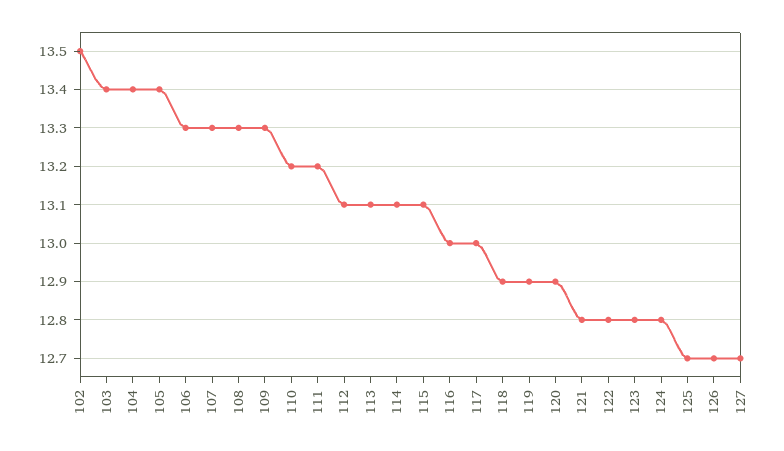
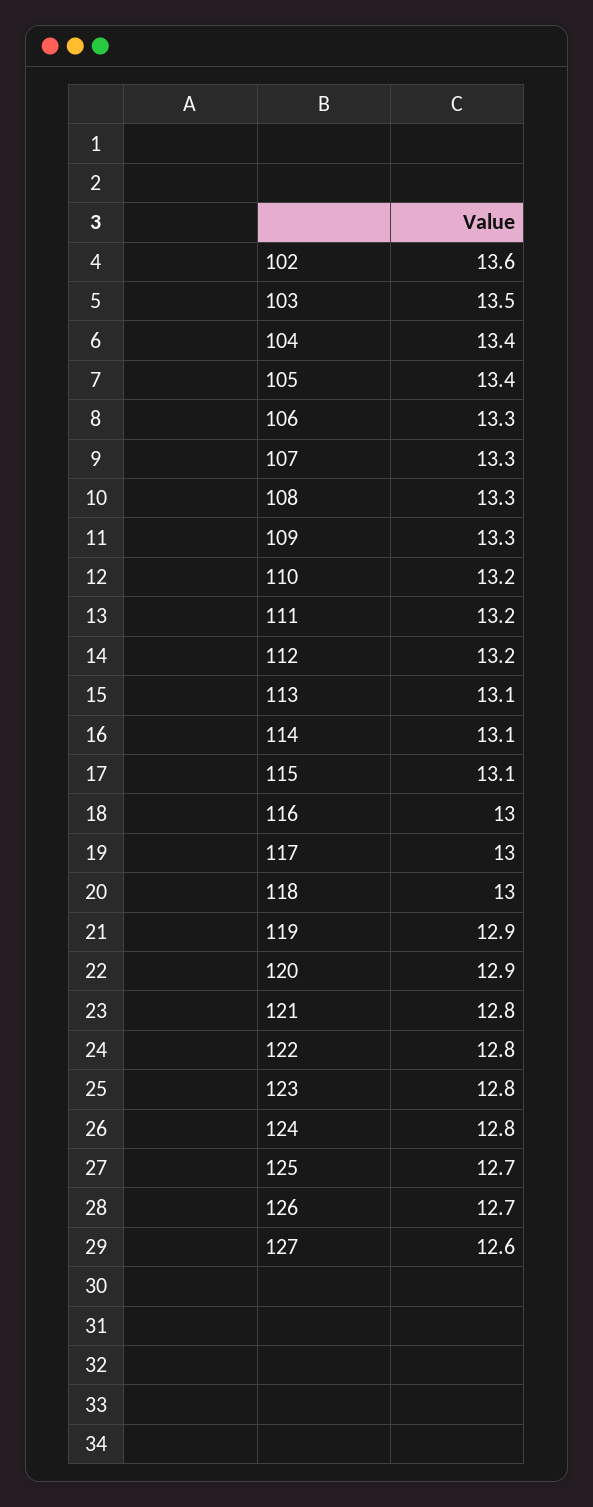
  {
-   "102": 13.5,
+   "102": 13.6,
-   "103": 13.4,
+   "103": 13.5,
    "104": 13.4,
    "105": 13.4,
    "106": 13.3,
    "107": 13.3,
    "108": 13.3,
    "109": 13.3,
    "110": 13.2,
    "111": 13.2,
-   "112": 13.1,
+   "112": 13.2,
    "113": 13.1,
    "114": 13.1,
    "115": 13.1,
    "116": 13,
    "117": 13,
-   "118": 12.9,
+   "118": 13,
    "119": 12.9,
    "120": 12.9,
    "121": 12.8,
    "122": 12.8,
    "123": 12.8,
    "124": 12.8,
    "125": 12.7,
    "126": 12.7,
-   "127": 12.7
+   "127": 12.6
  }

